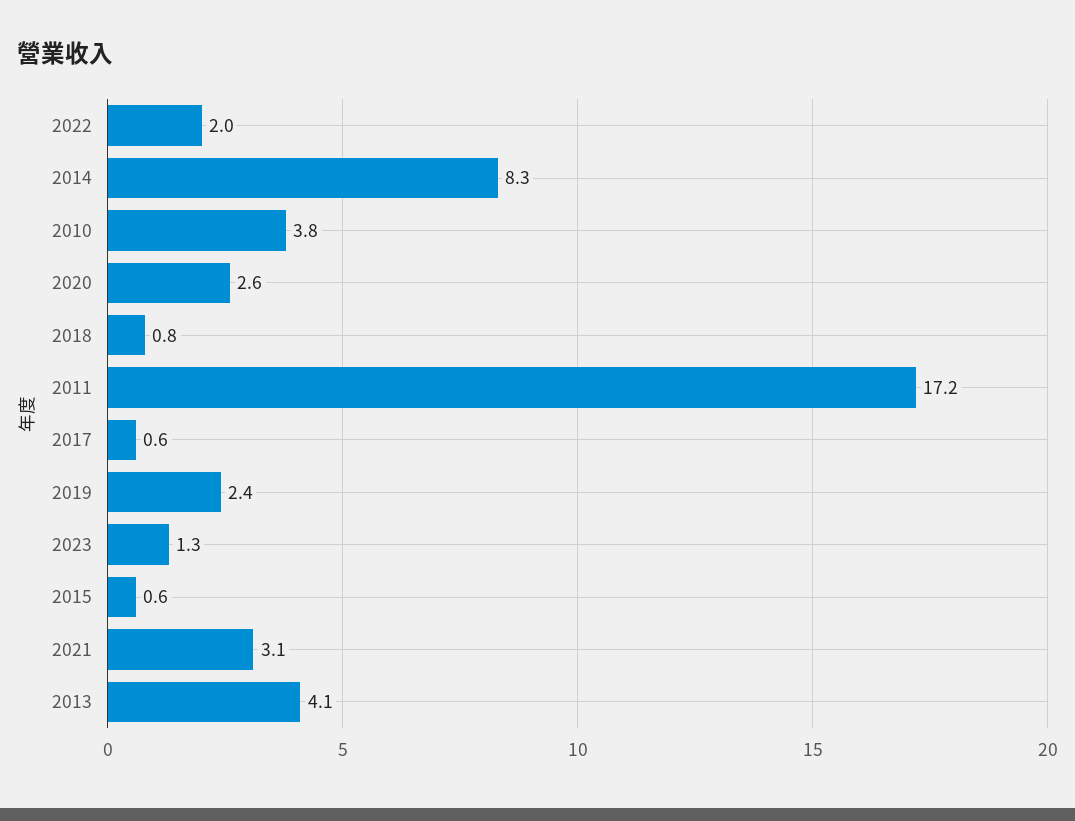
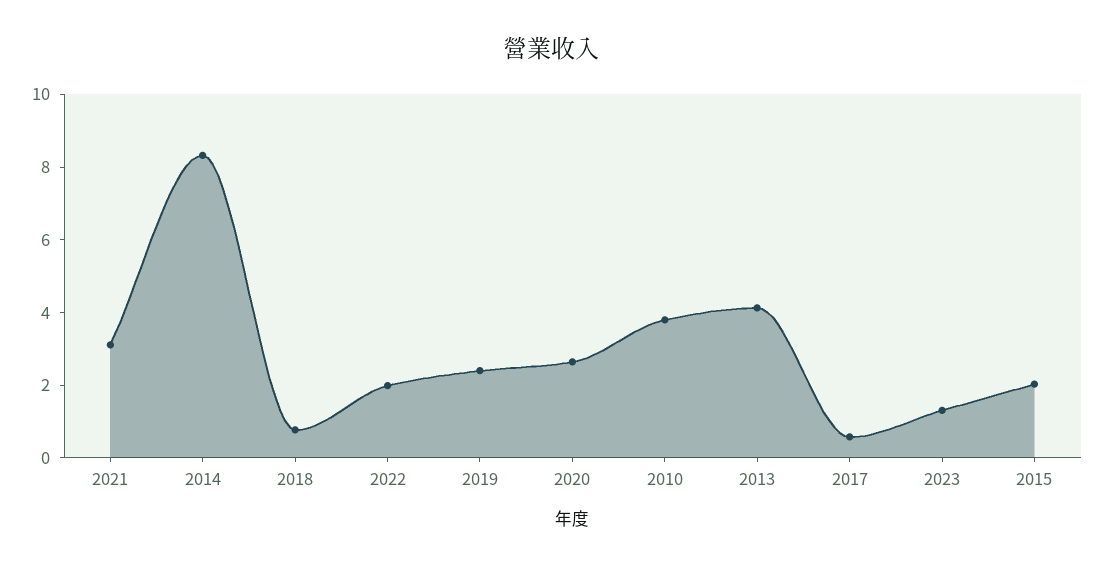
  {
    "2022": 2,
    "2014": 8.3,
    "2010": 3.8,
    "2020": 2.6,
    "2018": 0.8,
-   "2011": 17.2,
    "2017": 0.6,
    "2019": 2.4,
    "2023": 1.3,
-   "2015": 0.6,
+   "2015": 2,
    "2021": 3.1,
    "2013": 4.1
  }

